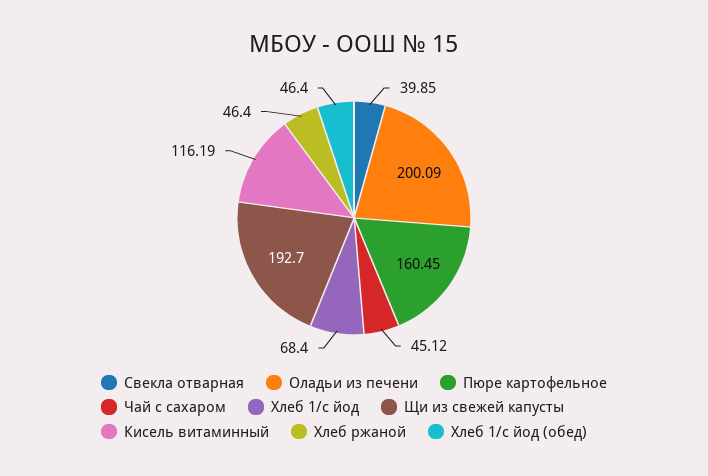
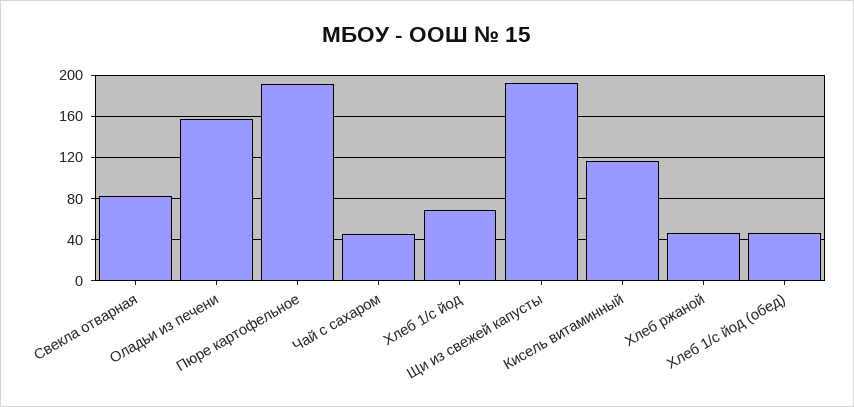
  {
-   "Свекла отварная": 39.85,
+   "Свекла отварная": 80,
-   "Оладьи из печени": 200.09,
+   "Оладьи из печени": 160,
-   "Пюре картофельное": 160.45,
+   "Пюре картофельное": 190,
    "Чай с сахаром": 45.12,
    "Хлеб 1/с йод": 68.4,
    "Щи из свежей капусты": 192.7,
    "Кисель витаминный": 116.19,
    "Хлеб ржаной": 46.4,
    "Хлеб 1/с йод (обед)": 46.4
  }

